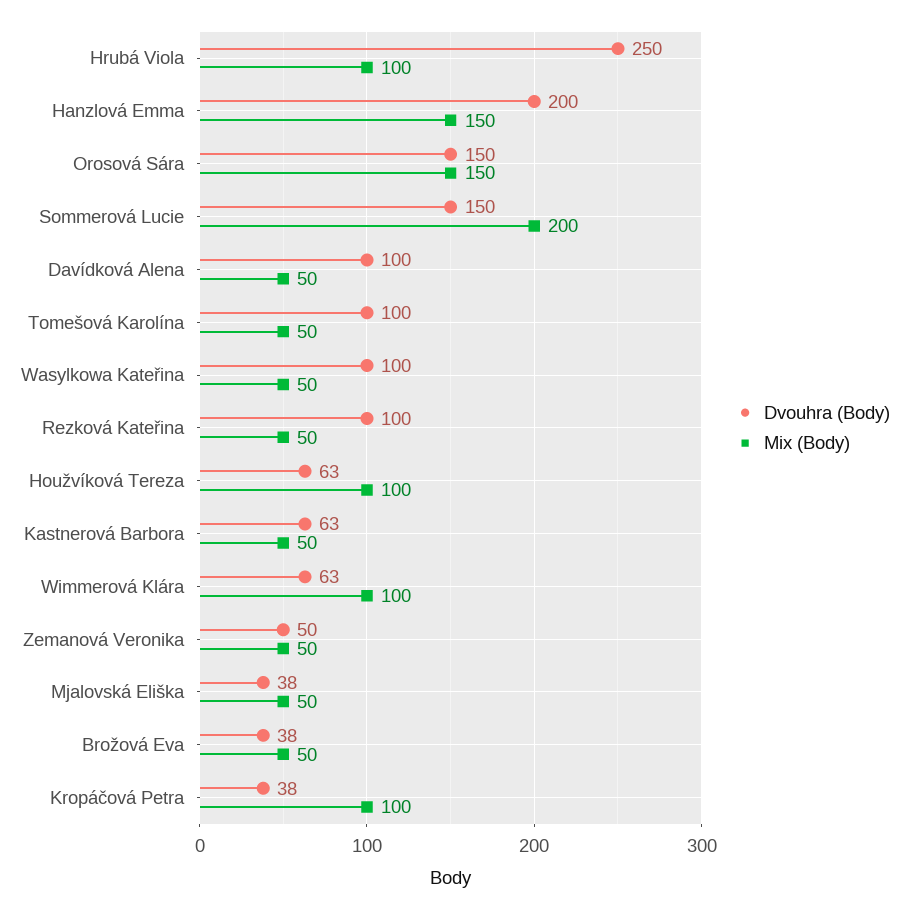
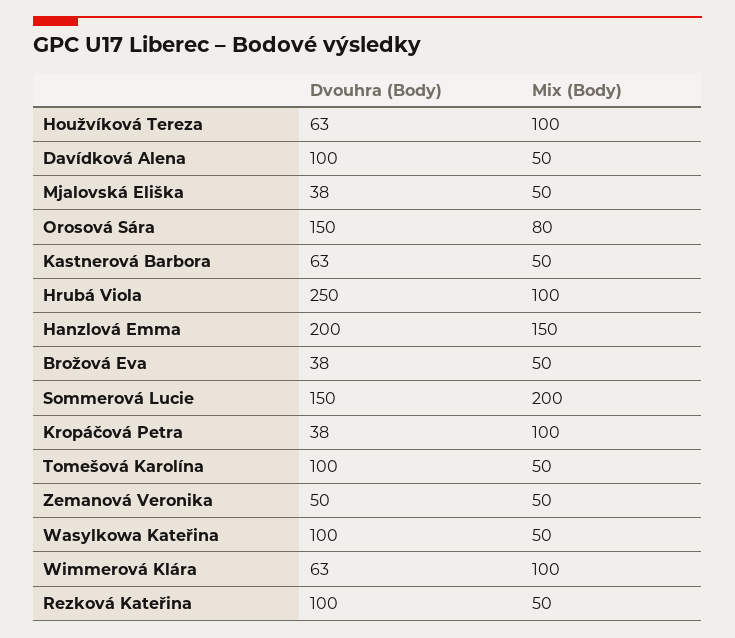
  {
    "Dvouhra (Body)": {
      "Hrubá Viola": 250,
      "Hanzlová Emma": 200,
      "Orosová Sára": 150,
      "Sommerová Lucie": 150,
      "Davídková Alena": 100,
      "Tomešová Karolína": 100,
      "Wasylkowa Kateřina": 100,
      "Rezková Kateřina": 100,
      "Houžvíková Tereza": 63,
      "Kastnerová Barbora": 63,
      "Wimmerová Klára": 63,
      "Zemanová Veronika": 50,
      "Mjalovská Eliška": 38,
      "Brožová Eva": 38,
      "Kropáčová Petra": 38
    },
    "Mix (Body)": {
      "Hrubá Viola": 100,
      "Hanzlová Emma": 150,
-     "Orosová Sára": 150,
+     "Orosová Sára": 80,
      "Sommerová Lucie": 200,
      "Davídková Alena": 50,
      "Tomešová Karolína": 50,
      "Wasylkowa Kateřina": 50,
      "Rezková Kateřina": 50,
      "Houžvíková Tereza": 100,
      "Kastnerová Barbora": 50,
      "Wimmerová Klára": 100,
      "Zemanová Veronika": 50,
      "Mjalovská Eliška": 50,
      "Brožová Eva": 50,
      "Kropáčová Petra": 100
    }
  }

